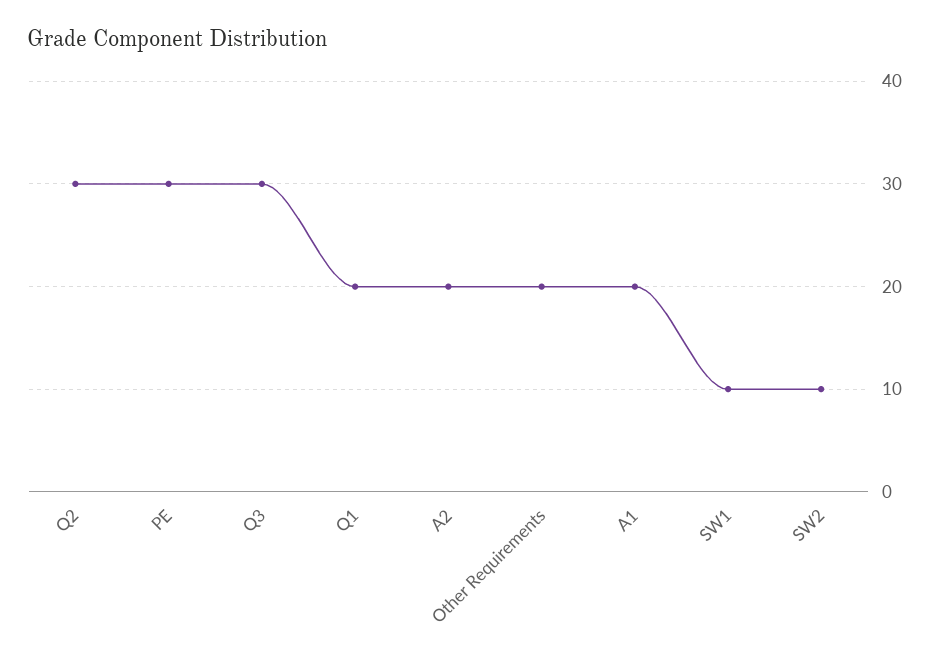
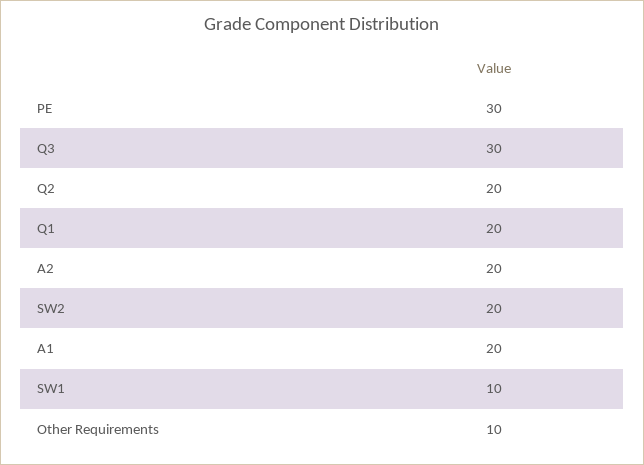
  {
-   "Q2": 30,
+   "Q2": 20,
    "PE": 30,
    "Q3": 30,
    "Q1": 20,
    "A2": 20,
-   "Other Requirements": 20,
+   "Other Requirements": 10,
    "A1": 20,
    "SW1": 10,
-   "SW2": 10
+   "SW2": 20
  }

